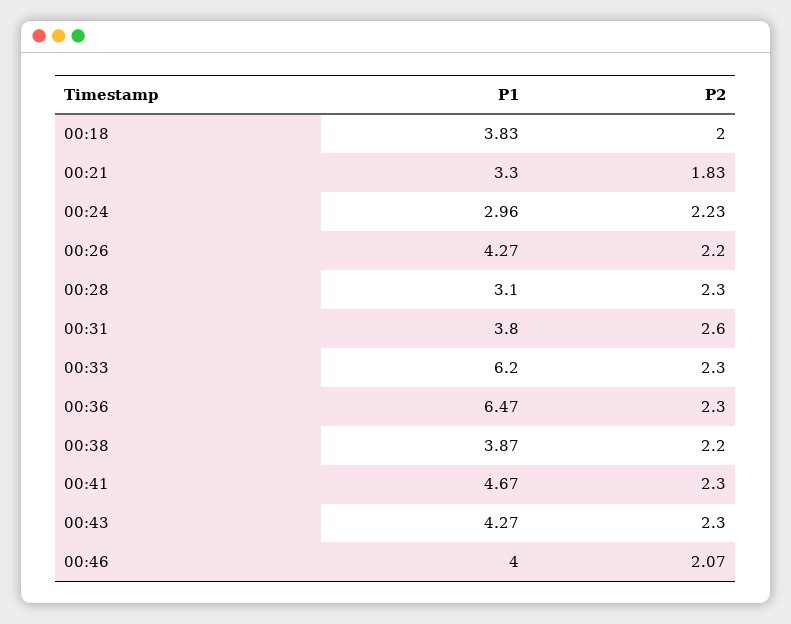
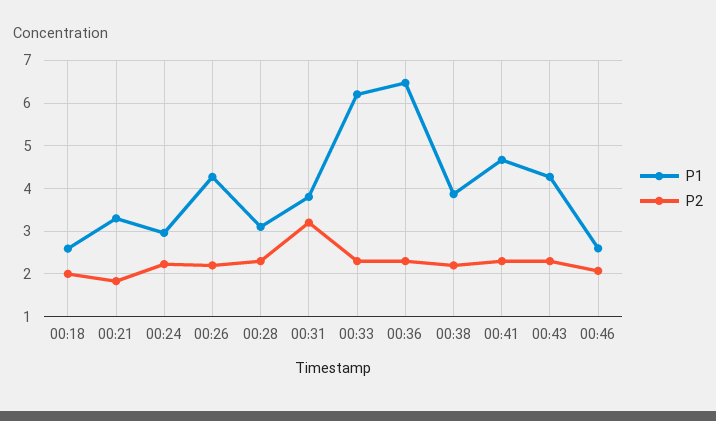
  {
    "P1": {
-     "00:18": 3.83,
+     "00:18": 2.6,
      "00:21": 3.3,
      "00:24": 2.96,
      "00:26": 4.27,
      "00:28": 3.1,
      "00:31": 3.8,
      "00:33": 6.2,
      "00:36": 6.47,
      "00:38": 3.87,
      "00:41": 4.67,
      "00:43": 4.27,
-     "00:46": 4
+     "00:46": 2.6
    },
    "P2": {
      "00:18": 2,
      "00:21": 1.83,
      "00:24": 2.23,
      "00:26": 2.2,
      "00:28": 2.3,
-     "00:31": 2.6,
+     "00:31": 3.2,
      "00:33": 2.3,
      "00:36": 2.3,
      "00:38": 2.2,
      "00:41": 2.3,
      "00:43": 2.3,
      "00:46": 2.07
    }
  }

